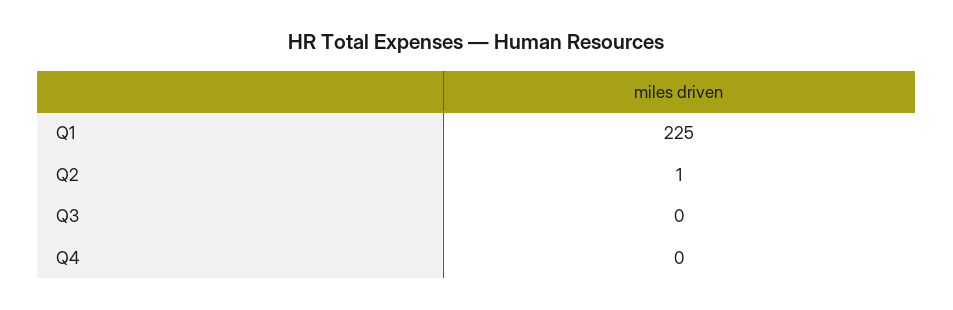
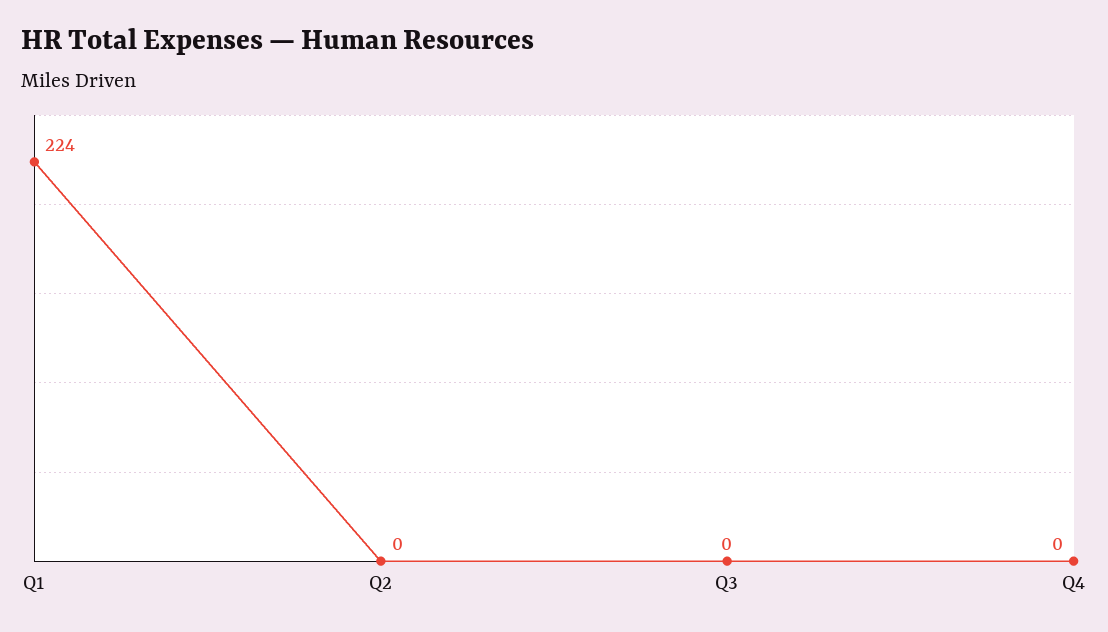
  {
-   "Q1": 225,
+   "Q1": 224,
-   "Q2": 1,
+   "Q2": 0,
    "Q3": 0,
    "Q4": 0
  }

